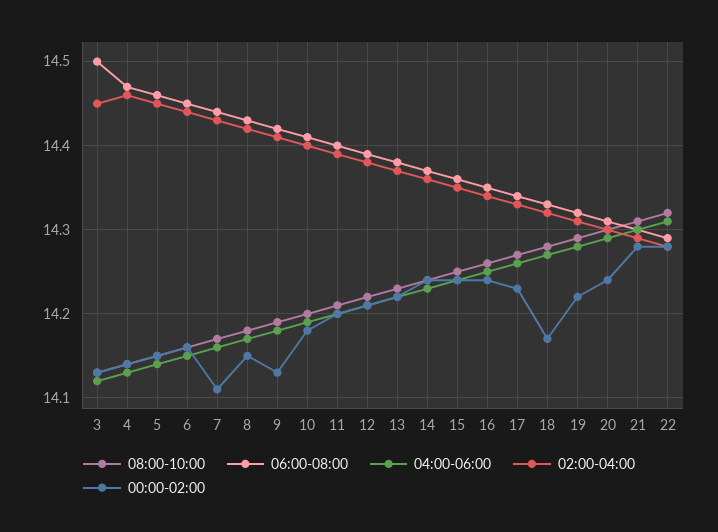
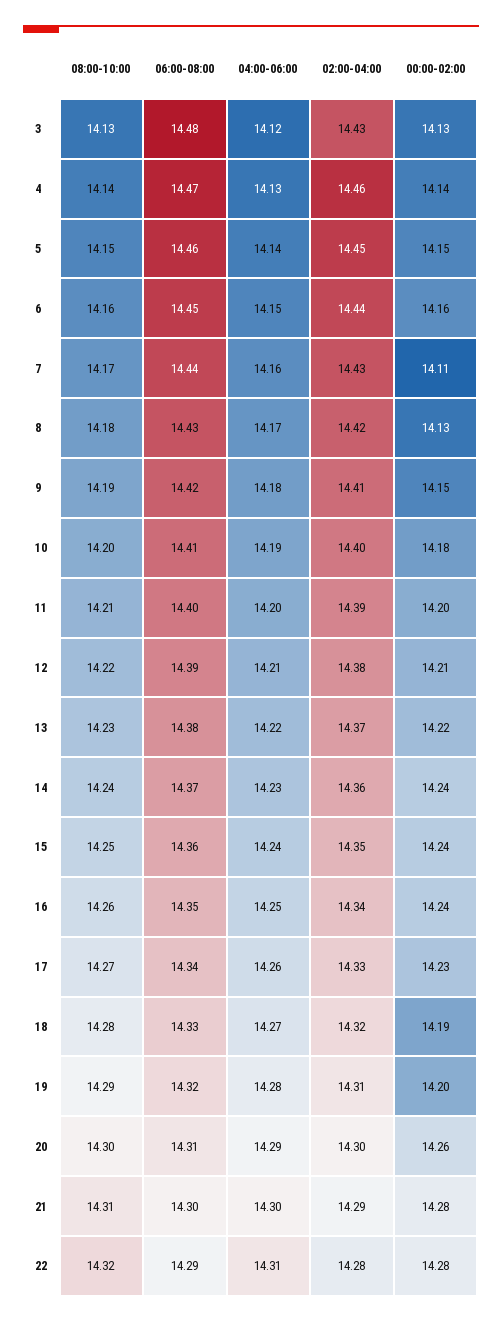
  {
    "08:00-10:00": {
      "3": 14.13,
      "4": 14.14,
      "5": 14.15,
      "6": 14.16,
      "7": 14.17,
      "8": 14.18,
      "9": 14.19,
      "10": 14.2,
      "11": 14.21,
      "12": 14.22,
      "13": 14.23,
      "14": 14.24,
      "15": 14.25,
      "16": 14.26,
      "17": 14.27,
      "18": 14.28,
      "19": 14.29,
      "20": 14.3,
      "21": 14.31,
      "22": 14.32
    },
    "06:00-08:00": {
-     "3": 14.5,
+     "3": 14.48,
      "4": 14.47,
      "5": 14.46,
      "6": 14.45,
      "7": 14.44,
      "8": 14.43,
      "9": 14.42,
      "10": 14.41,
      "11": 14.4,
      "12": 14.39,
      "13": 14.38,
      "14": 14.37,
      "15": 14.36,
      "16": 14.35,
      "17": 14.34,
      "18": 14.33,
      "19": 14.32,
      "20": 14.31,
      "21": 14.3,
      "22": 14.29
    },
    "04:00-06:00": {
      "3": 14.12,
      "4": 14.13,
      "5": 14.14,
      "6": 14.15,
      "7": 14.16,
      "8": 14.17,
      "9": 14.18,
      "10": 14.19,
      "11": 14.2,
      "12": 14.21,
      "13": 14.22,
      "14": 14.23,
      "15": 14.24,
      "16": 14.25,
      "17": 14.26,
      "18": 14.27,
      "19": 14.28,
      "20": 14.29,
      "21": 14.3,
      "22": 14.31
    },
    "02:00-04:00": {
-     "3": 14.45,
+     "3": 14.43,
      "4": 14.46,
      "5": 14.45,
      "6": 14.44,
      "7": 14.43,
      "8": 14.42,
      "9": 14.41,
      "10": 14.4,
      "11": 14.39,
      "12": 14.38,
      "13": 14.37,
      "14": 14.36,
      "15": 14.35,
      "16": 14.34,
      "17": 14.33,
      "18": 14.32,
      "19": 14.31,
      "20": 14.3,
      "21": 14.29,
      "22": 14.28
    },
    "00:00-02:00": {
      "3": 14.13,
      "4": 14.14,
      "5": 14.15,
      "6": 14.16,
      "7": 14.11,
-     "8": 14.15,
+     "8": 14.13,
-     "9": 14.13,
+     "9": 14.15,
      "10": 14.18,
      "11": 14.2,
      "12": 14.21,
      "13": 14.22,
      "14": 14.24,
      "15": 14.24,
      "16": 14.24,
      "17": 14.23,
-     "18": 14.17,
+     "18": 14.19,
-     "19": 14.22,
+     "19": 14.2,
-     "20": 14.24,
+     "20": 14.26,
      "21": 14.28,
      "22": 14.28
    }
  }

